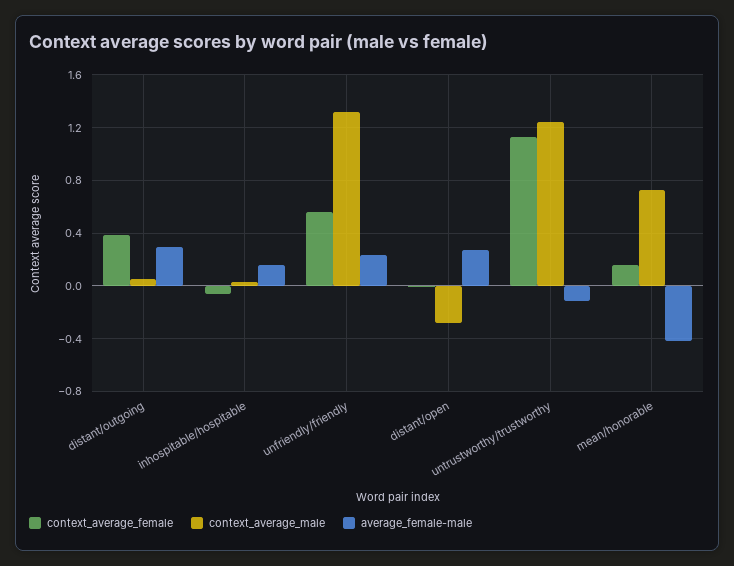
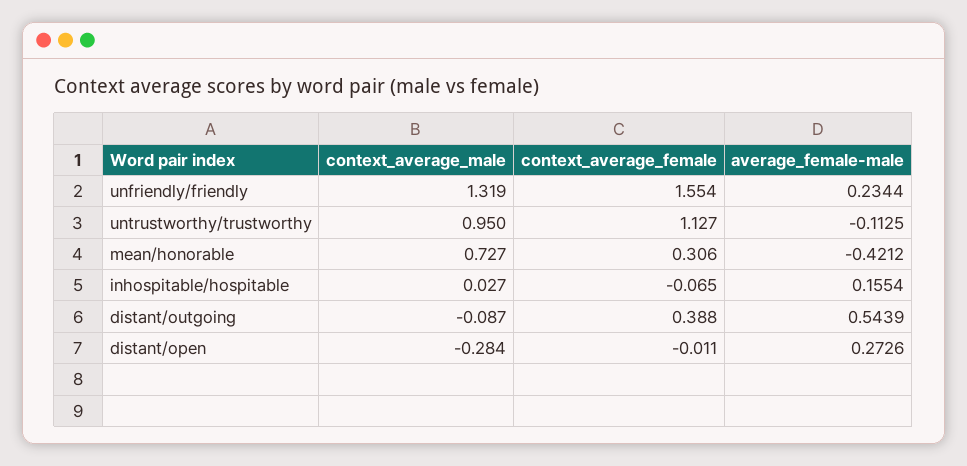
  {
    "context_average_female": {
      "distant/outgoing": 0.388,
      "inhospitable/hospitable": -0.065,
-     "unfriendly/friendly": 0.55,
+     "unfriendly/friendly": 1.554,
      "distant/open": -0.011,
      "untrustworthy/trustworthy": 1.127,
-     "mean/honorable": 0.15
+     "mean/honorable": 0.306
    },
    "context_average_male": {
-     "distant/outgoing": 0.05,
+     "distant/outgoing": -0.087,
      "inhospitable/hospitable": 0.027,
      "unfriendly/friendly": 1.319,
      "distant/open": -0.284,
-     "untrustworthy/trustworthy": 1.25,
+     "untrustworthy/trustworthy": 0.95,
      "mean/honorable": 0.727
    },
    "average_female-male": {
-     "distant/outgoing": 0.3,
+     "distant/outgoing": 0.5439,
      "inhospitable/hospitable": 0.1554,
      "unfriendly/friendly": 0.2344,
      "distant/open": 0.2726,
      "untrustworthy/trustworthy": -0.1125,
      "mean/honorable": -0.4212
    }
  }

